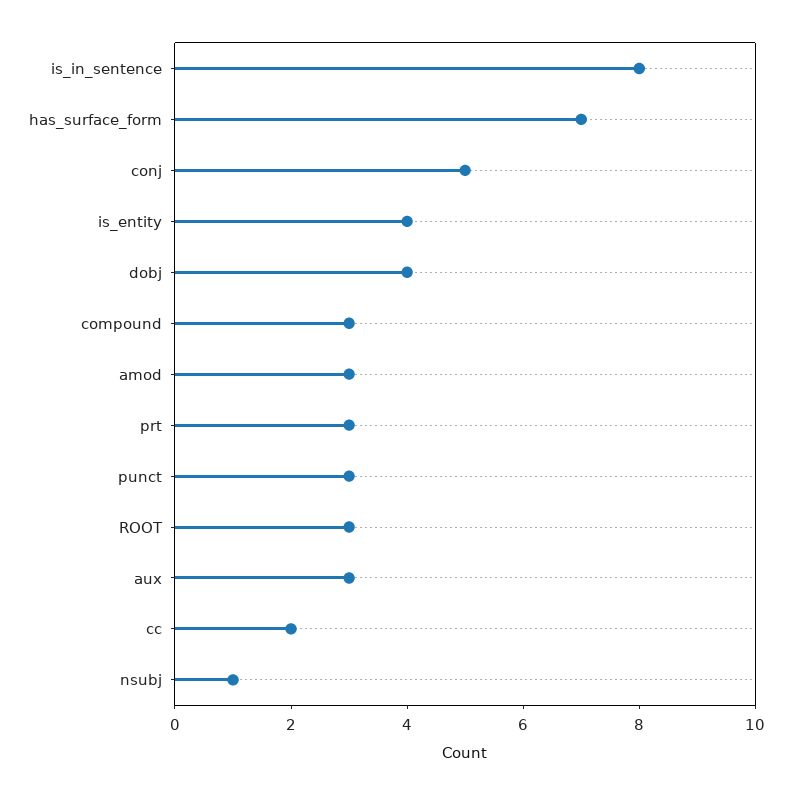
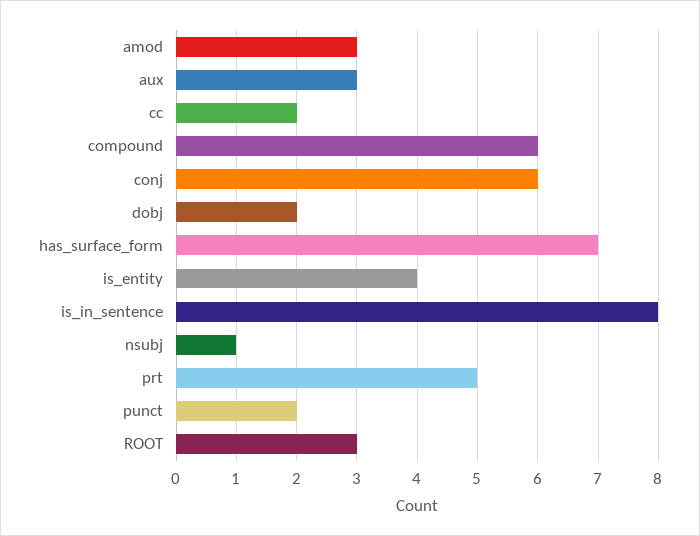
  {
    "is_in_sentence": 8,
    "has_surface_form": 7,
-   "conj": 5,
+   "conj": 6,
    "is_entity": 4,
-   "dobj": 4,
+   "dobj": 2,
-   "compound": 3,
+   "compound": 6,
    "amod": 3,
-   "prt": 3,
+   "prt": 5,
-   "punct": 3,
+   "punct": 2,
    "ROOT": 3,
    "aux": 3,
    "cc": 2,
    "nsubj": 1
  }

